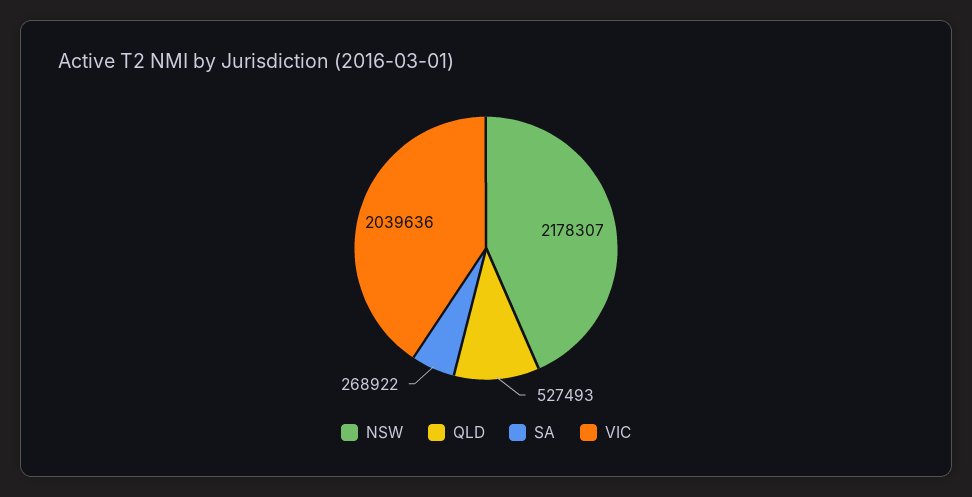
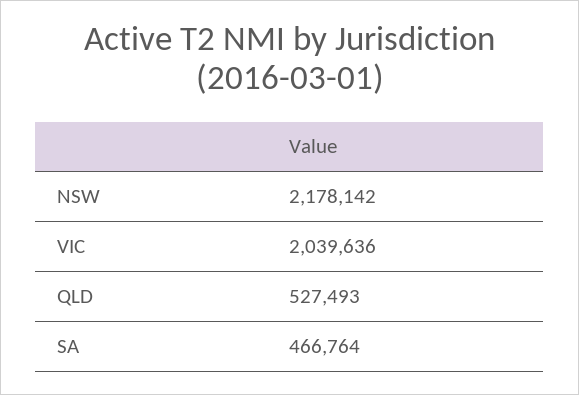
  {
-   "NSW": 2178307,
+   "NSW": 2178142,
    "QLD": 527493,
-   "SA": 268922,
+   "SA": 466764,
    "VIC": 2039636
  }

